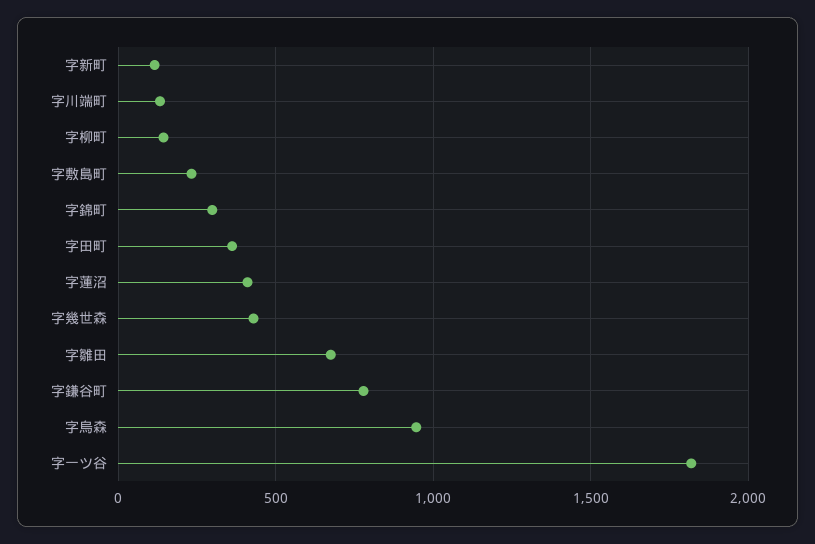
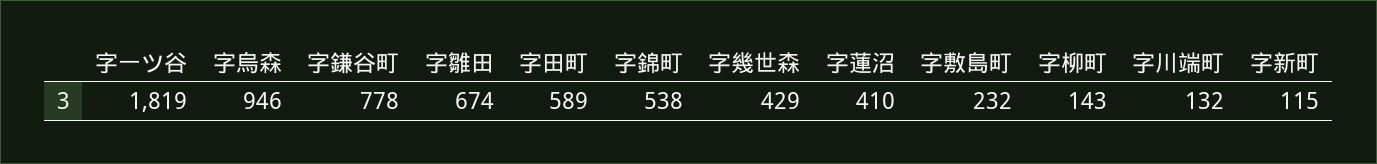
  {
    "字新町": 115,
    "字川端町": 132,
    "字柳町": 143,
    "字敷島町": 232,
-   "字錦町": 300,
+   "字錦町": 538,
-   "字田町": 350,
+   "字田町": 589,
    "字蓮沼": 410,
    "字幾世森": 429,
    "字雛田": 674,
    "字鎌谷町": 778,
    "字烏森": 946,
    "字一ツ谷": 1819
  }

